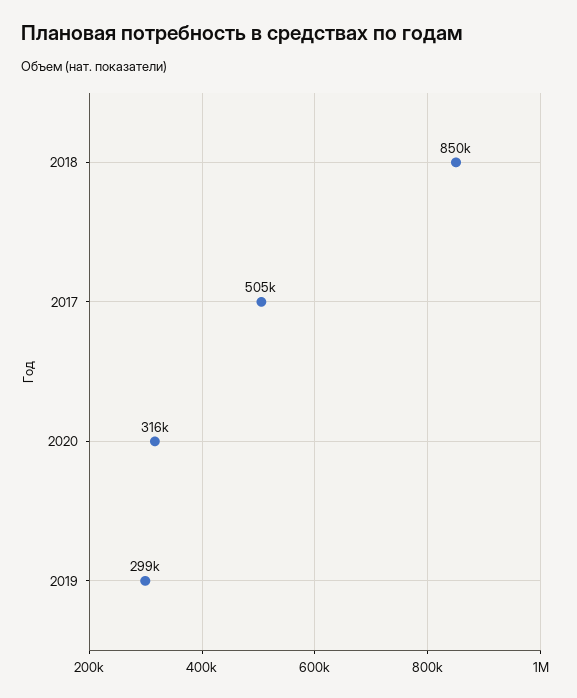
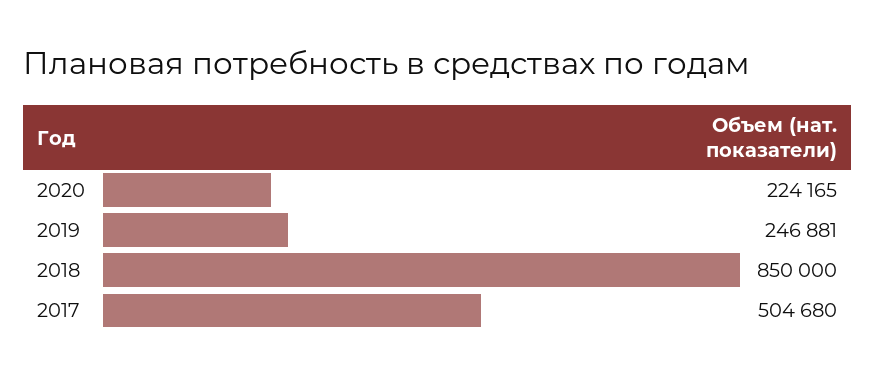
  {
    "2018": 850000,
    "2017": 504680,
-   "2020": 316000,
+   "2020": 224165,
-   "2019": 299000
+   "2019": 246881
  }

